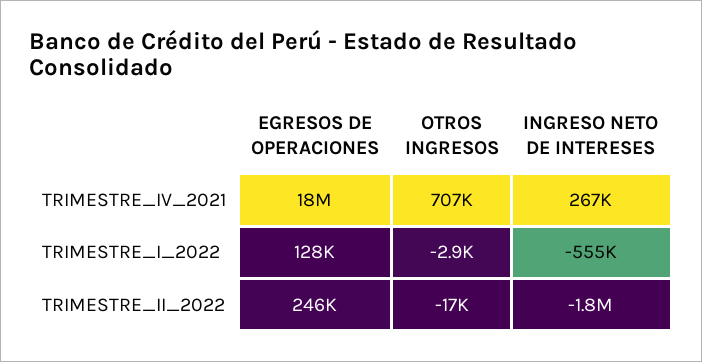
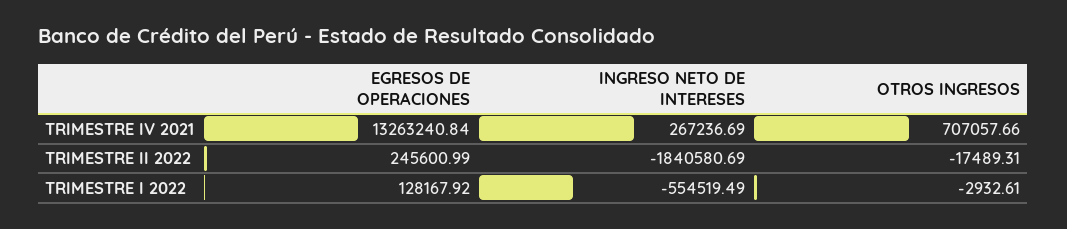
  {
    "EGRESOS DE OPERACIONES": {
-     "TRIMESTRE_IV_2021": 18000000,
+     "TRIMESTRE_IV_2021": 13263240.84,
      "TRIMESTRE_I_2022": 128167.92,
      "TRIMESTRE_II_2022": 245600.99
    },
    "OTROS INGRESOS": {
      "TRIMESTRE_IV_2021": 707057.66,
      "TRIMESTRE_I_2022": -2932.61,
      "TRIMESTRE_II_2022": -17489.31
    },
    "INGRESO NETO DE INTERESES": {
      "TRIMESTRE_IV_2021": 267236.69,
      "TRIMESTRE_I_2022": -554519.49,
      "TRIMESTRE_II_2022": -1840580.69
    }
  }

